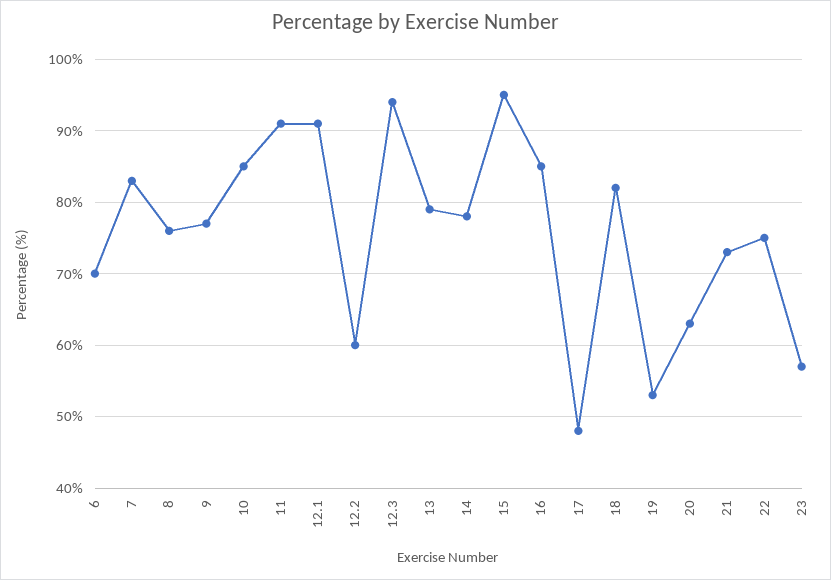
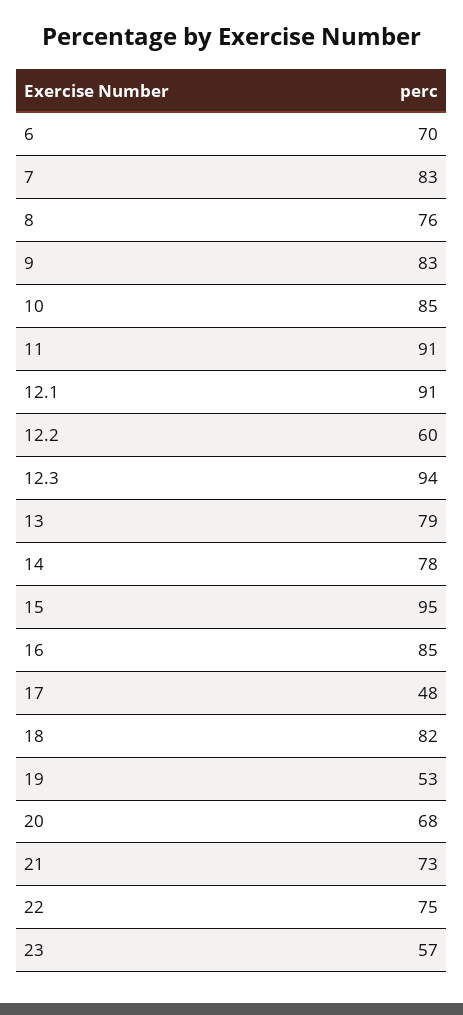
  {
    "6": 70,
    "7": 83,
    "8": 76,
-   "9": 77,
+   "9": 83,
    "10": 85,
    "11": 91,
    "12.1": 91,
    "12.2": 60,
    "12.3": 94,
    "13": 79,
    "14": 78,
    "15": 95,
    "16": 85,
    "17": 48,
    "18": 82,
    "19": 53,
-   "20": 63,
+   "20": 68,
    "21": 73,
    "22": 75,
    "23": 57
  }

